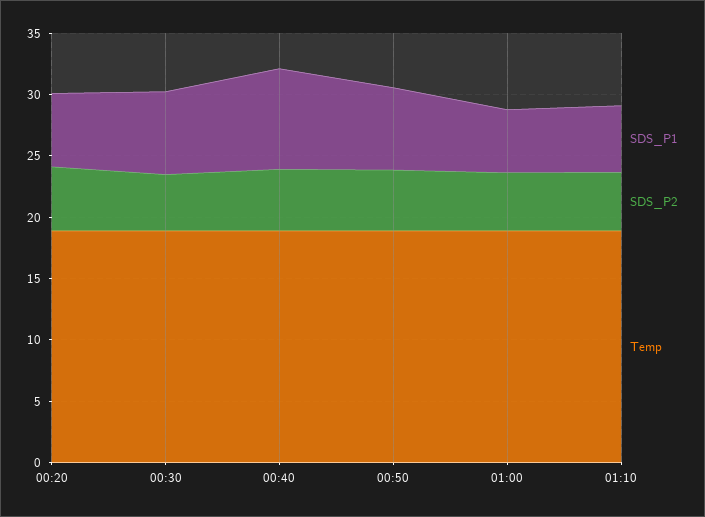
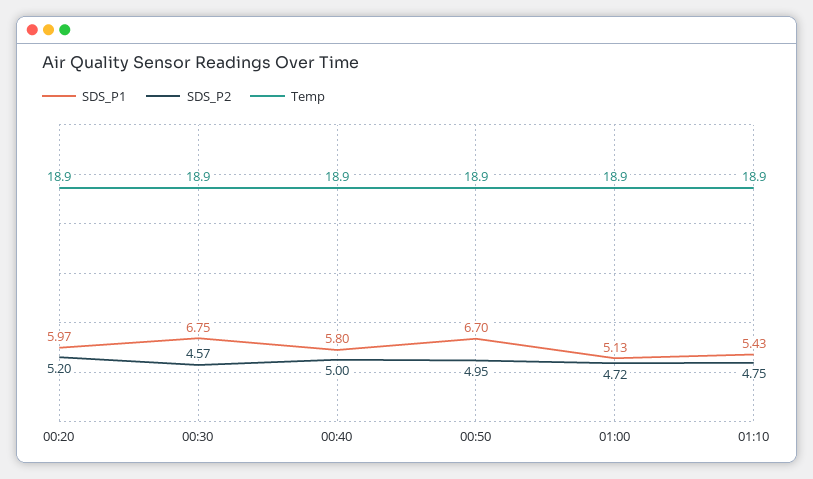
  {
    "SDS_P1": {
      "00:20": 5.97,
      "00:30": 6.75,
-     "00:40": 8,
+     "00:40": 5.8,
      "00:50": 6.7,
      "01:00": 5.13,
      "01:10": 5.43
    },
    "SDS_P2": {
      "00:20": 5.2,
      "00:30": 4.57,
      "00:40": 5,
      "00:50": 4.95,
      "01:00": 4.72,
      "01:10": 4.75
    },
    "Temp": {
      "00:20": 18.9,
      "00:30": 18.9,
      "00:40": 18.9,
      "00:50": 18.9,
      "01:00": 18.9,
      "01:10": 18.9
    }
  }

